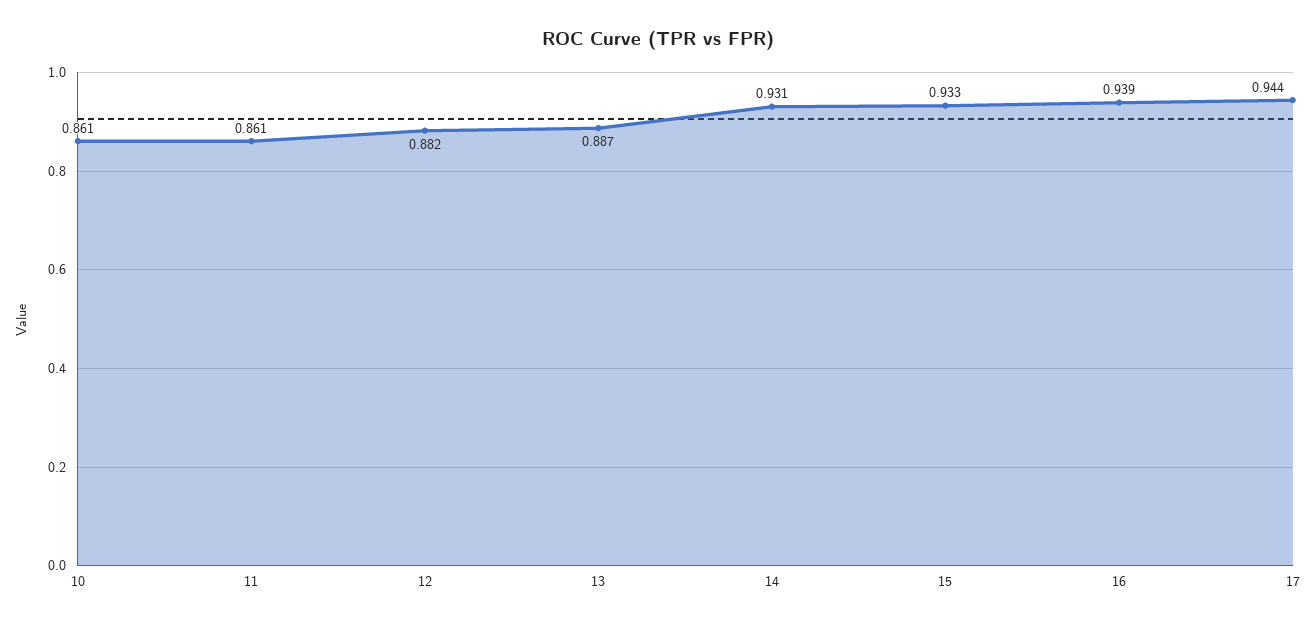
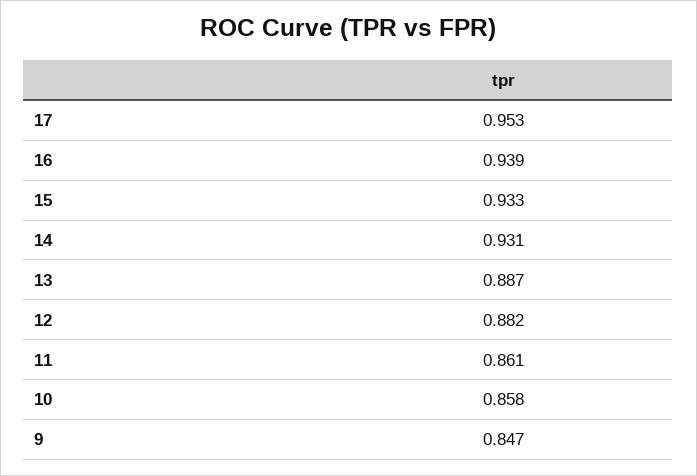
  {
-   "10": 0.861,
+   "10": 0.858,
    "11": 0.861,
    "12": 0.882,
    "13": 0.887,
    "14": 0.931,
    "15": 0.933,
    "16": 0.939,
-   "17": 0.944
+   "17": 0.953,
+   "9": 0.847
  }

